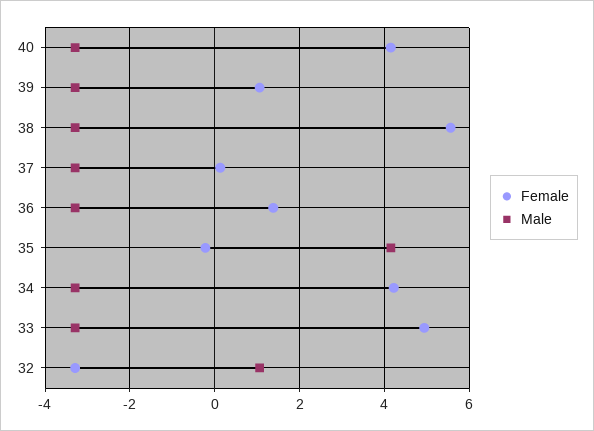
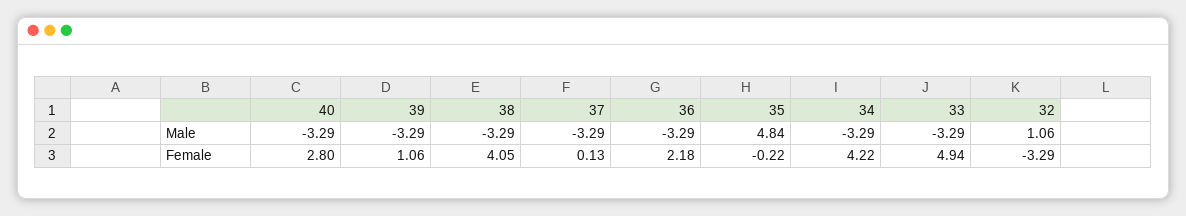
  {
    "Female": {
-     "40": 4.2,
+     "40": 2.8,
      "39": 1.06,
-     "38": 5.6,
+     "38": 4.05,
      "37": 0.13,
-     "36": 1.4,
+     "36": 2.18,
      "35": -0.22,
      "34": 4.22,
      "33": 4.94,
      "32": -3.29
    },
    "Male": {
      "40": -3.29,
      "39": -3.29,
      "38": -3.29,
      "37": -3.29,
      "36": -3.29,
-     "35": 4.2,
+     "35": 4.84,
      "34": -3.29,
      "33": -3.29,
      "32": 1.06
    }
  }

